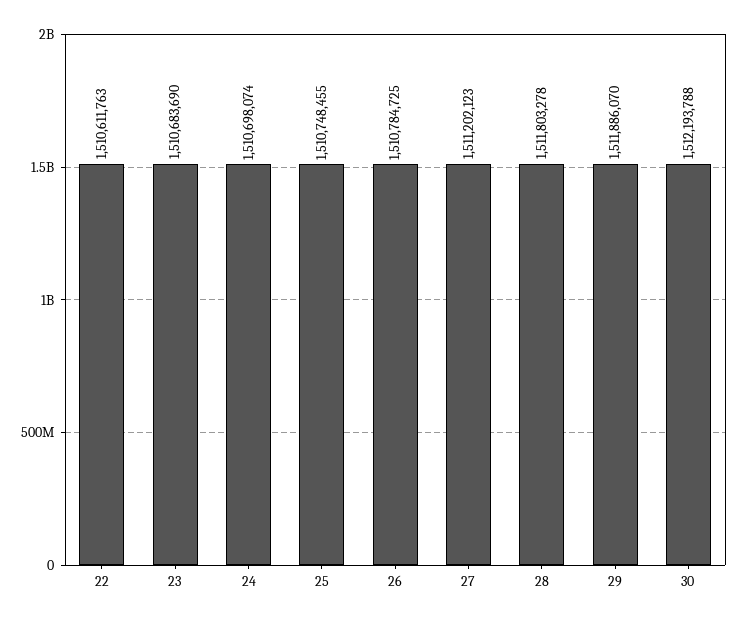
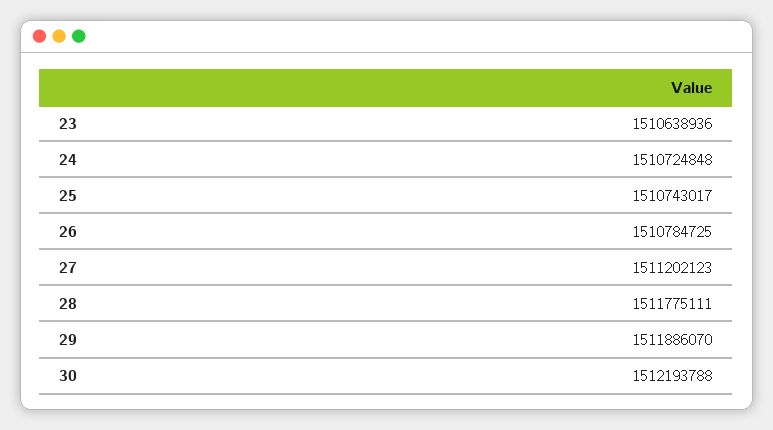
  {
-   "22": 1510611763,
-   "23": 1510683690,
+   "23": 1510638936,
-   "24": 1510698074,
+   "24": 1510724848,
-   "25": 1510748455,
+   "25": 1510743017,
    "26": 1510784725,
    "27": 1511202123,
-   "28": 1511803278,
+   "28": 1511775111,
    "29": 1511886070,
    "30": 1512193788
  }

